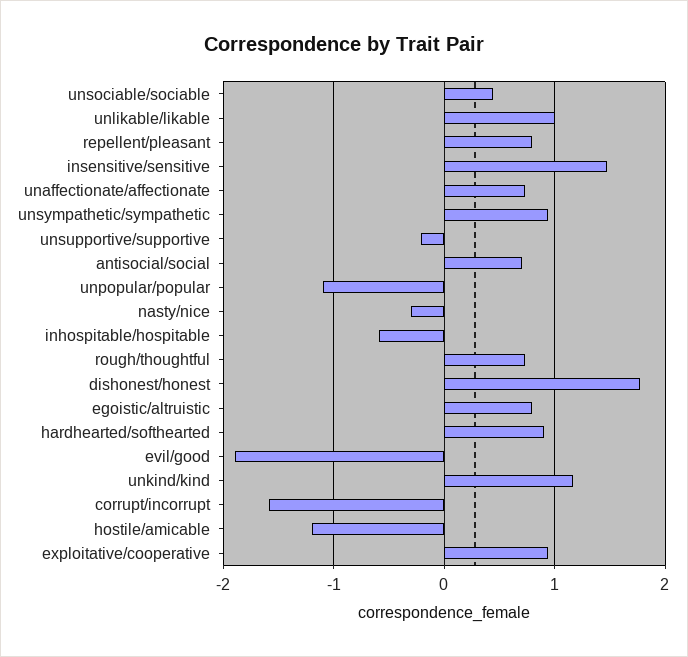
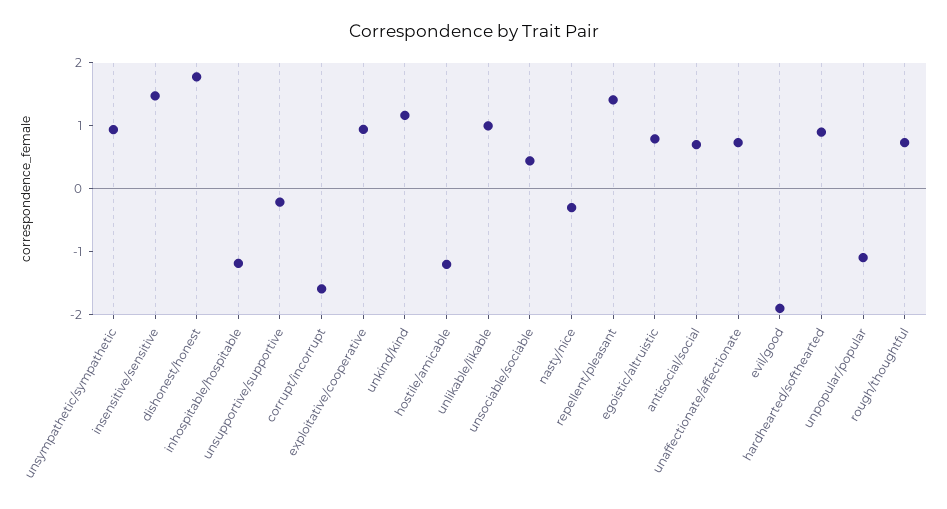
  {
    "unsociable/sociable": 0.4,
    "unlikable/likable": 1,
-   "repellent/pleasant": 0.8,
+   "repellent/pleasant": 1.4,
    "insensitive/sensitive": 1.5,
    "unaffectionate/affectionate": 0.7,
    "unsympathetic/sympathetic": 0.9,
    "unsupportive/supportive": -0.2,
    "antisocial/social": 0.7,
    "unpopular/popular": -1.1,
    "nasty/nice": -0.3,
-   "inhospitable/hospitable": -0.6,
+   "inhospitable/hospitable": -1.2,
    "rough/thoughtful": 0.7,
    "dishonest/honest": 1.8,
    "egoistic/altruistic": 0.8,
    "hardhearted/softhearted": 0.9,
    "evil/good": -1.9,
    "unkind/kind": 1.2,
    "corrupt/incorrupt": -1.6,
    "hostile/amicable": -1.2,
    "exploitative/cooperative": 0.9
  }

